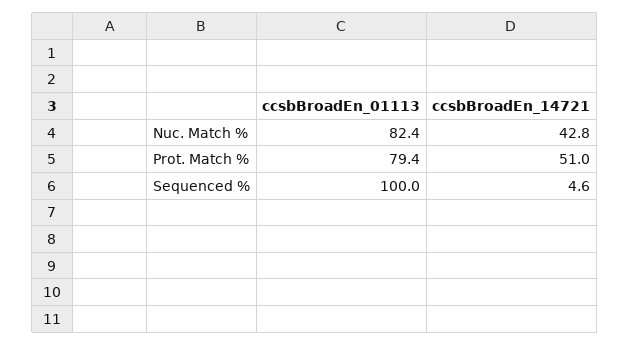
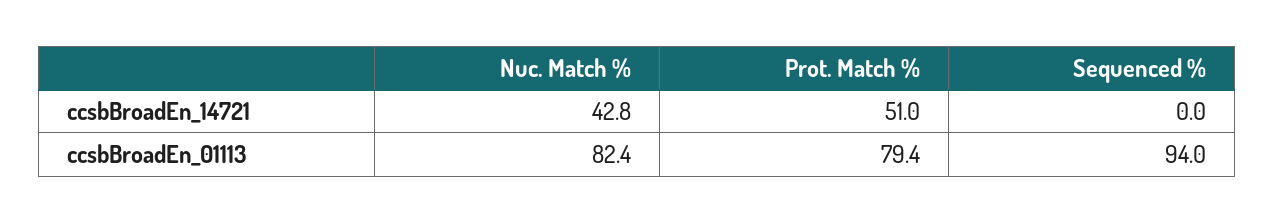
  {
    "ccsbBroadEn_01113": {
      "Nuc. Match %": 82.4,
      "Prot. Match %": 79.4,
-     "Sequenced %": 100
+     "Sequenced %": 94
    },
    "ccsbBroadEn_14721": {
      "Nuc. Match %": 42.8,
      "Prot. Match %": 51,
-     "Sequenced %": 4.6
+     "Sequenced %": 0
    }
  }

